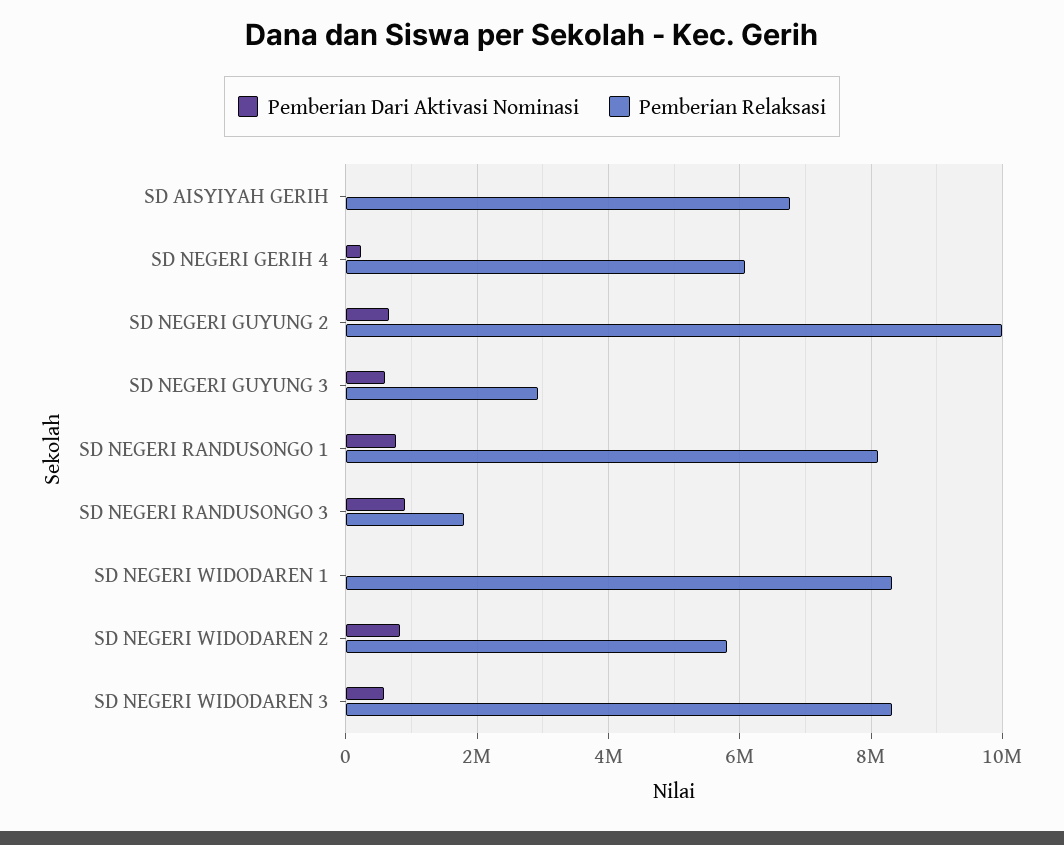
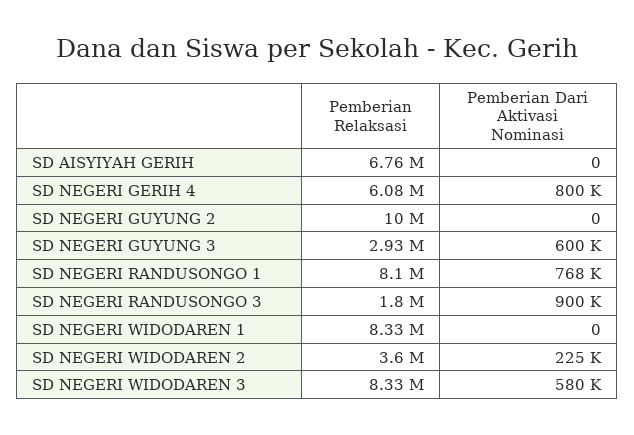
  {
    "Pemberian Dari Aktivasi Nominasi": {
      "SD AISYIYAH GERIH": 0,
-     "SD NEGERI GERIH 4": 200000,
+     "SD NEGERI GERIH 4": 800000,
-     "SD NEGERI GUYUNG 2": 600000,
+     "SD NEGERI GUYUNG 2": 0,
      "SD NEGERI GUYUNG 3": 600000,
      "SD NEGERI RANDUSONGO 1": 768000,
      "SD NEGERI RANDUSONGO 3": 900000,
      "SD NEGERI WIDODAREN 1": 0,
-     "SD NEGERI WIDODAREN 2": 800000,
+     "SD NEGERI WIDODAREN 2": 225000,
      "SD NEGERI WIDODAREN 3": 580000
    },
    "Pemberian Relaksasi": {
      "SD AISYIYAH GERIH": 6760000,
      "SD NEGERI GERIH 4": 6080000,
      "SD NEGERI GUYUNG 2": 10000000,
      "SD NEGERI GUYUNG 3": 2930000,
      "SD NEGERI RANDUSONGO 1": 8100000,
      "SD NEGERI RANDUSONGO 3": 1800000,
      "SD NEGERI WIDODAREN 1": 8330000,
-     "SD NEGERI WIDODAREN 2": 5800000,
+     "SD NEGERI WIDODAREN 2": 3600000,
      "SD NEGERI WIDODAREN 3": 8330000
    }
  }

